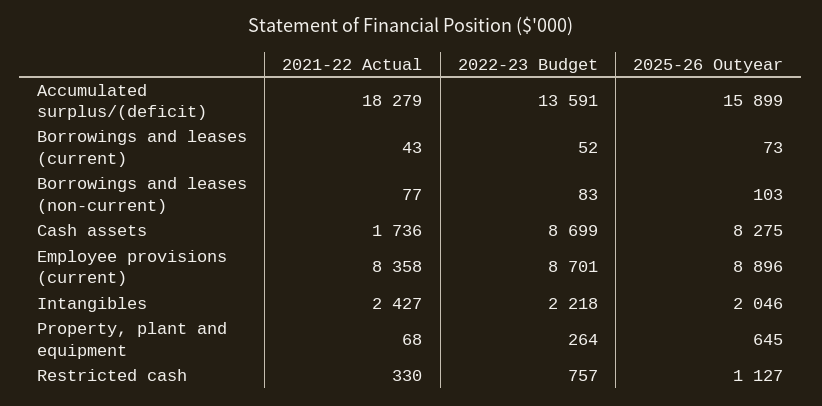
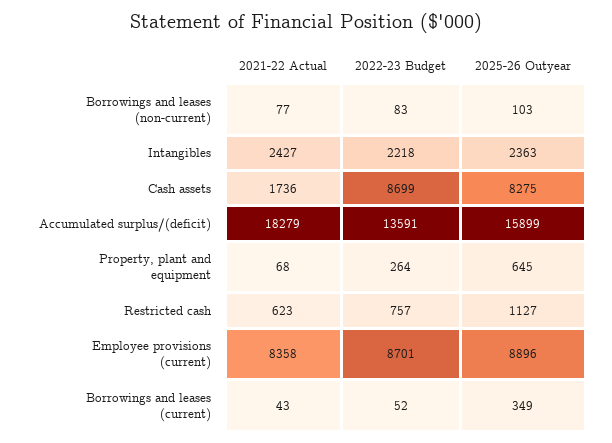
  {
    "2021-22 Actual": {
      "Accumulated surplus/(deficit)": 18279,
      "Borrowings and leases (current)": 43,
      "Borrowings and leases (non-current)": 77,
      "Cash assets": 1736,
      "Employee provisions (current)": 8358,
      "Intangibles": 2427,
      "Property, plant and equipment": 68,
-     "Restricted cash": 330
+     "Restricted cash": 623
    },
    "2022-23 Budget": {
      "Accumulated surplus/(deficit)": 13591,
      "Borrowings and leases (current)": 52,
      "Borrowings and leases (non-current)": 83,
      "Cash assets": 8699,
      "Employee provisions (current)": 8701,
      "Intangibles": 2218,
      "Property, plant and equipment": 264,
      "Restricted cash": 757
    },
    "2025-26 Outyear": {
      "Accumulated surplus/(deficit)": 15899,
-     "Borrowings and leases (current)": 73,
+     "Borrowings and leases (current)": 349,
      "Borrowings and leases (non-current)": 103,
      "Cash assets": 8275,
      "Employee provisions (current)": 8896,
-     "Intangibles": 2046,
+     "Intangibles": 2363,
      "Property, plant and equipment": 645,
      "Restricted cash": 1127
    }
  }

